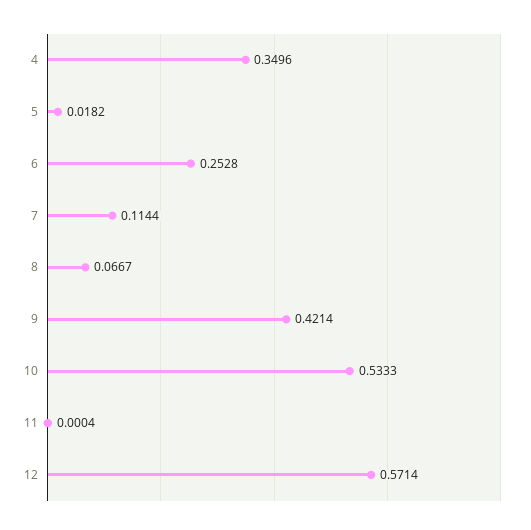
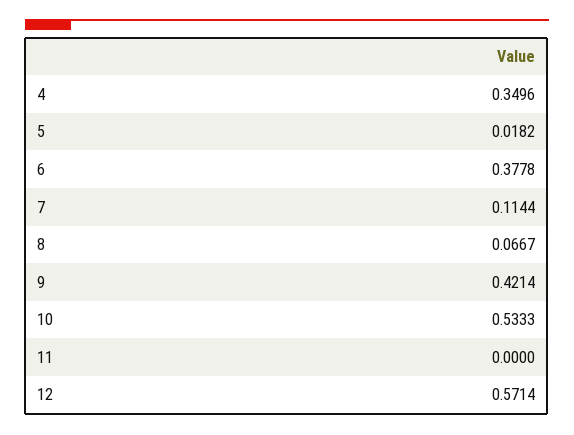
  {
    "4": 0.3496,
    "5": 0.0182,
-   "6": 0.2528,
+   "6": 0.3778,
    "7": 0.1144,
    "8": 0.0667,
    "9": 0.4214,
    "10": 0.5333,
-   "11": 0.0004,
+   "11": 0,
    "12": 0.5714
  }

